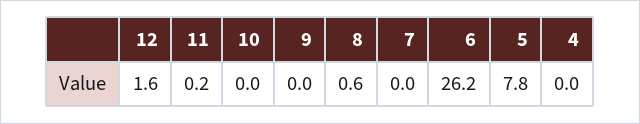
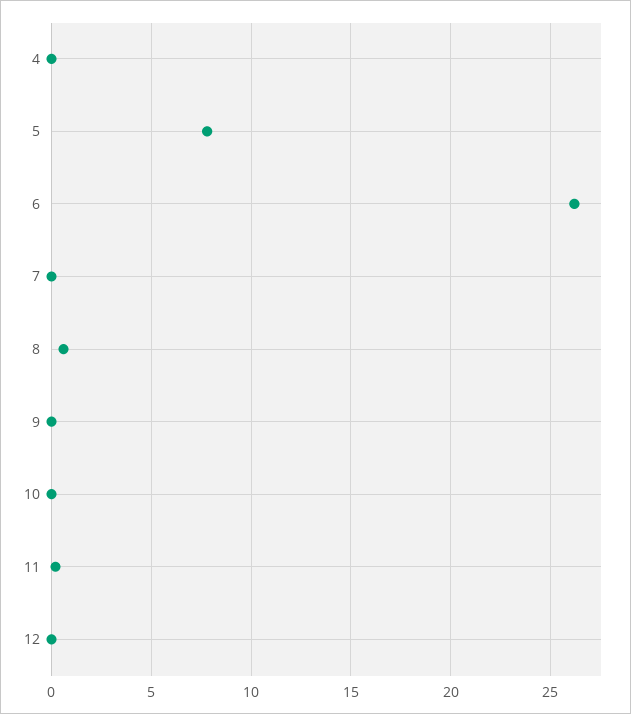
  {
-   "12": 1.6,
+   "12": 0,
    "11": 0.2,
    "10": 0,
    "9": 0,
    "8": 0.6,
    "7": 0,
    "6": 26.2,
    "5": 7.8,
    "4": 0
  }

